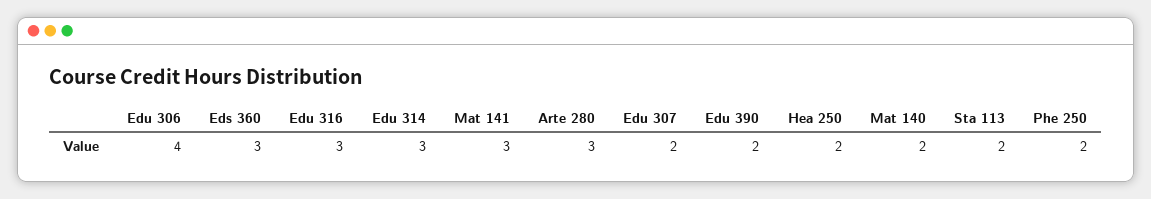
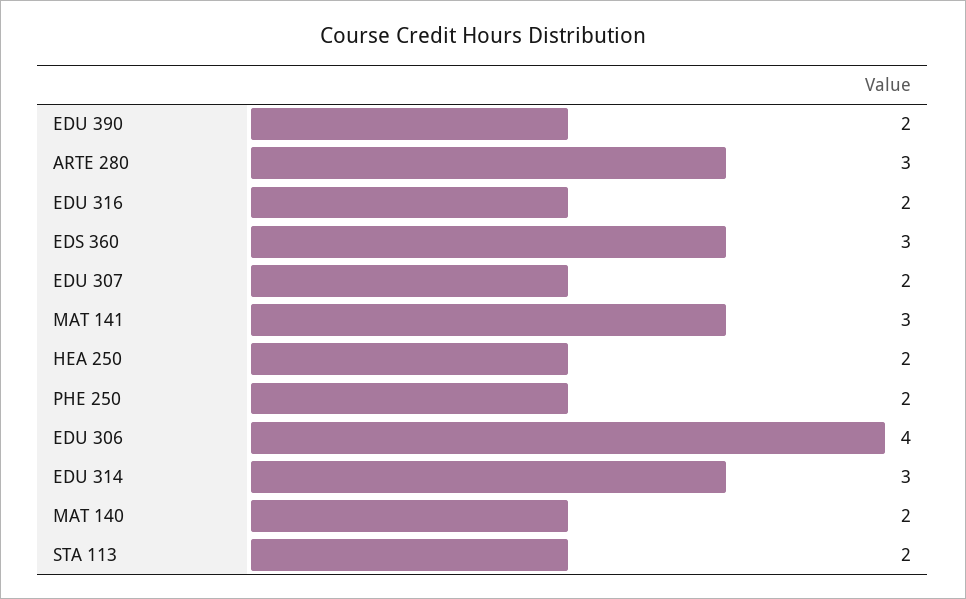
  {
    "Edu 306": 4,
    "Eds 360": 3,
-   "Edu 316": 3,
+   "Edu 316": 2,
    "Edu 314": 3,
    "Mat 141": 3,
    "Arte 280": 3,
    "Edu 307": 2,
    "Edu 390": 2,
    "Hea 250": 2,
    "Mat 140": 2,
    "Sta 113": 2,
    "Phe 250": 2
  }

